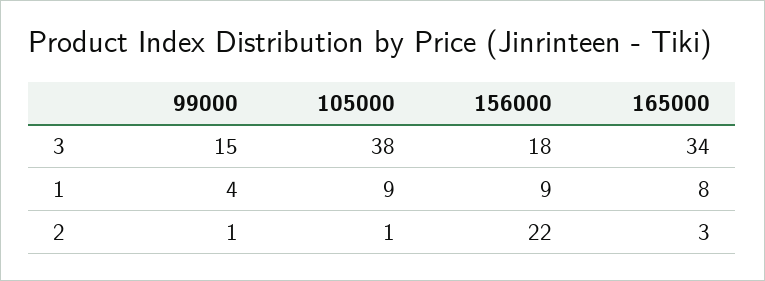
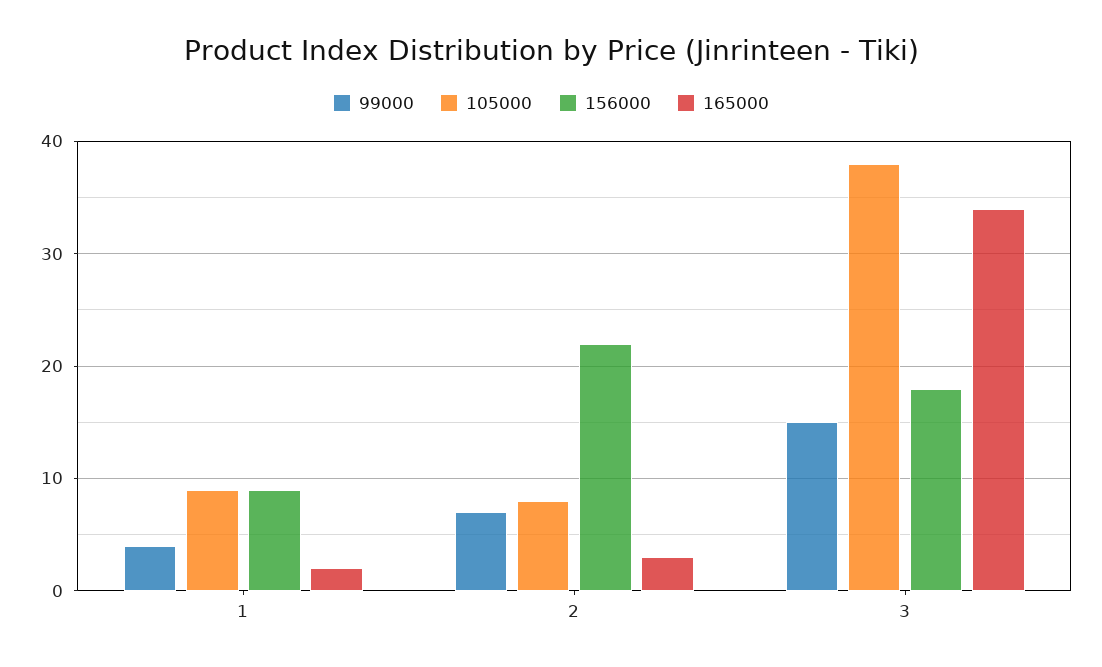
  {
    "99000": {
      "3": 15,
      "1": 4,
-     "2": 1
+     "2": 7
    },
    "105000": {
      "3": 38,
      "1": 9,
-     "2": 1
+     "2": 8
    },
    "156000": {
      "3": 18,
      "1": 9,
      "2": 22
    },
    "165000": {
      "3": 34,
-     "1": 8,
+     "1": 2,
      "2": 3
    }
  }

